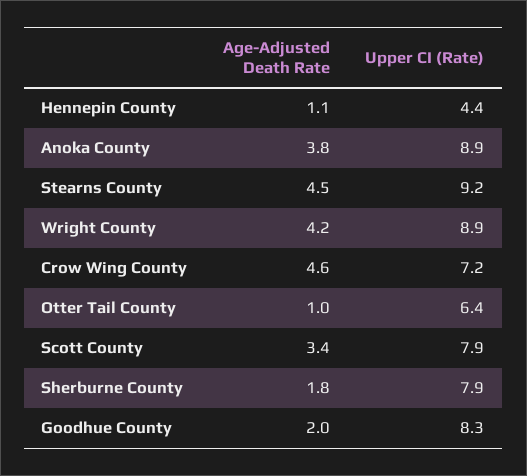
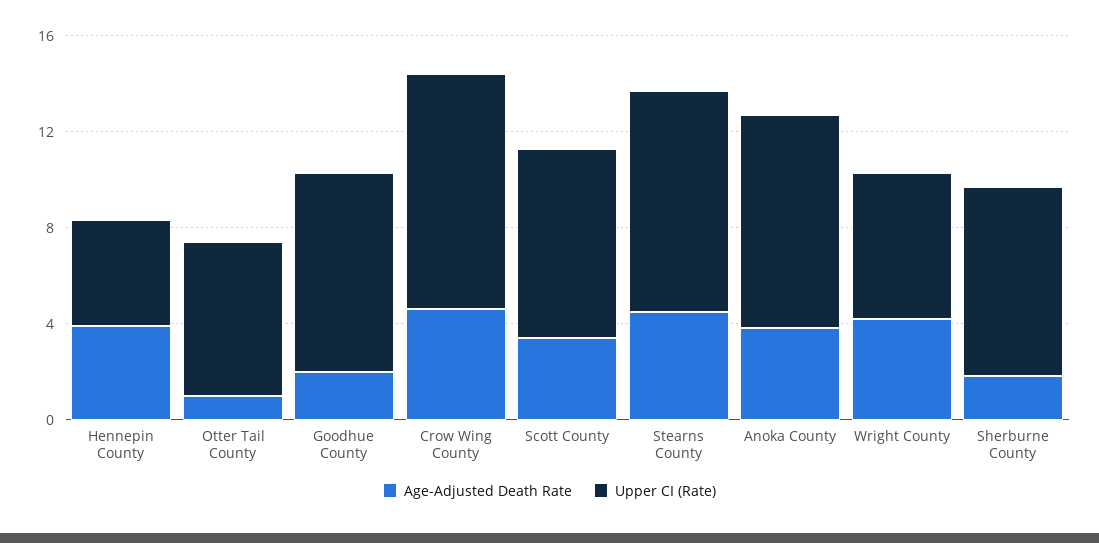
  {
    "Age-Adjusted Death Rate": {
-     "Hennepin County": 1.1,
+     "Hennepin County": 4,
      "Anoka County": 3.8,
      "Stearns County": 4.5,
      "Wright County": 4.2,
      "Crow Wing County": 4.6,
      "Otter Tail County": 1,
      "Scott County": 3.4,
      "Sherburne County": 1.8,
      "Goodhue County": 2
    },
    "Upper CI (Rate)": {
      "Hennepin County": 4.4,
      "Anoka County": 8.9,
      "Stearns County": 9.2,
-     "Wright County": 8.9,
+     "Wright County": 6,
-     "Crow Wing County": 7.2,
+     "Crow Wing County": 10,
      "Otter Tail County": 6.4,
      "Scott County": 7.9,
      "Sherburne County": 7.9,
      "Goodhue County": 8.3
    }
  }

